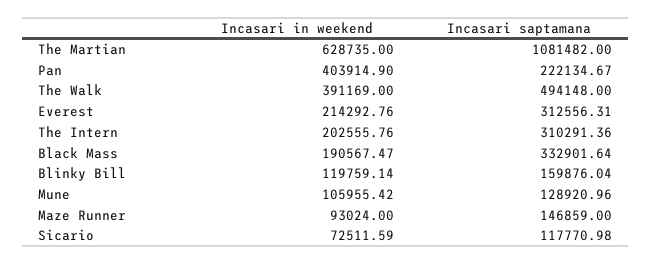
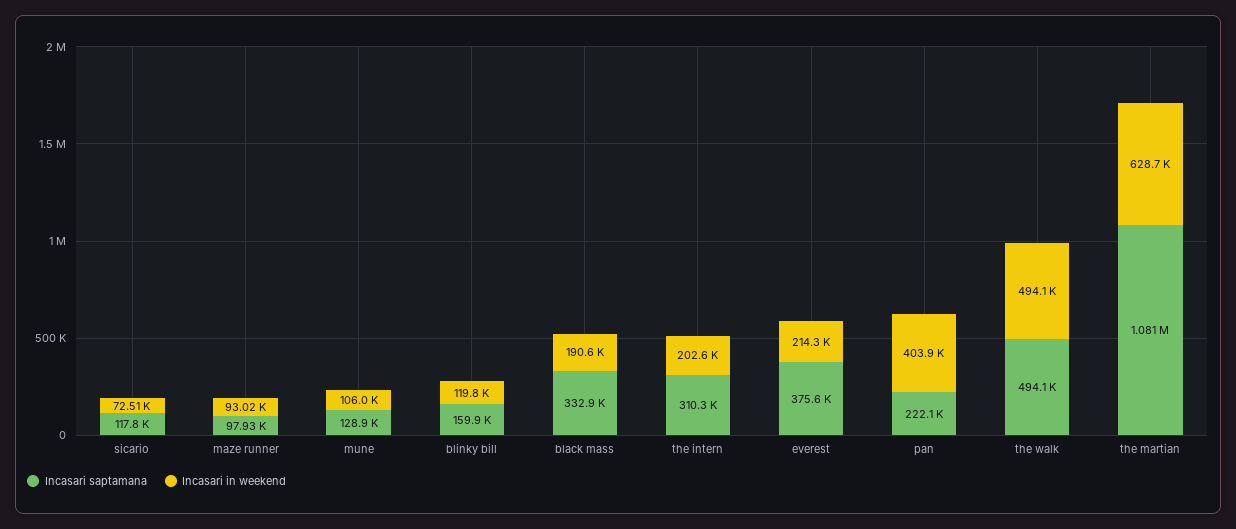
  {
    "Incasari in weekend": {
      "The Martian": 628735,
      "Pan": 403914.9,
-     "The Walk": 391169,
+     "The Walk": 494100,
      "Everest": 214292.76,
      "The Intern": 202555.76,
      "Black Mass": 190567.47,
      "Blinky Bill": 119759.14,
      "Mune": 105955.42,
      "Maze Runner": 93024,
      "Sicario": 72511.59
    },
    "Incasari saptamana": {
      "The Martian": 1081482,
      "Pan": 222134.67,
      "The Walk": 494148,
-     "Everest": 312556.31,
+     "Everest": 375600,
      "The Intern": 310291.36,
      "Black Mass": 332901.64,
      "Blinky Bill": 159876.04,
      "Mune": 128920.96,
-     "Maze Runner": 146859,
+     "Maze Runner": 97930,
      "Sicario": 117770.98
    }
  }

